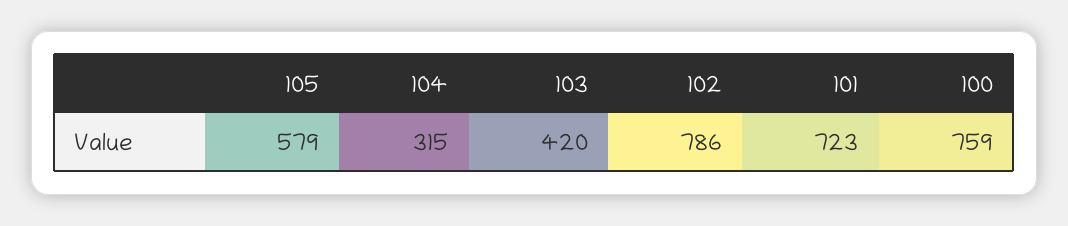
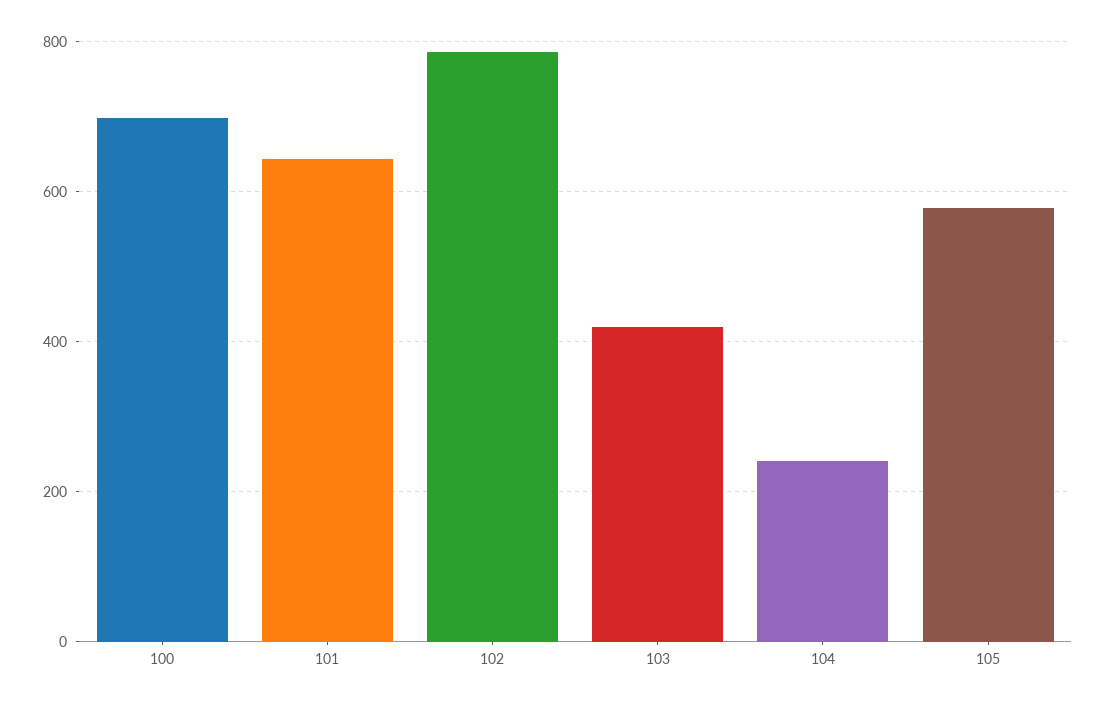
  {
    "105": 579,
-   "104": 315,
+   "104": 240,
    "103": 420,
    "102": 786,
-   "101": 723,
+   "101": 640,
-   "100": 759
+   "100": 700
  }

